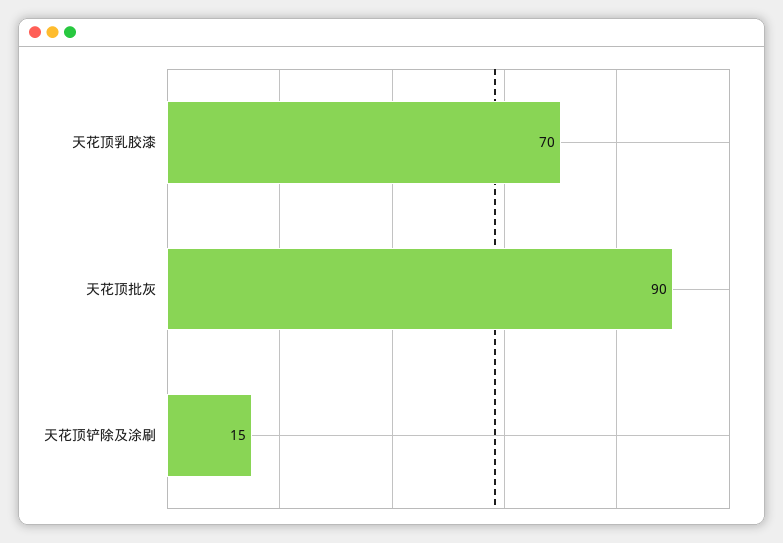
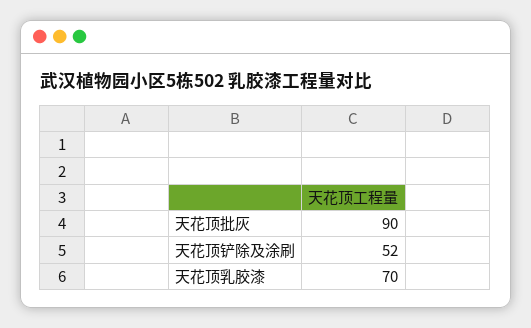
  {
    "天花顶乳胶漆": 70,
    "天花顶批灰": 90,
-   "天花顶铲除及涂刷": 15
+   "天花顶铲除及涂刷": 52
  }

